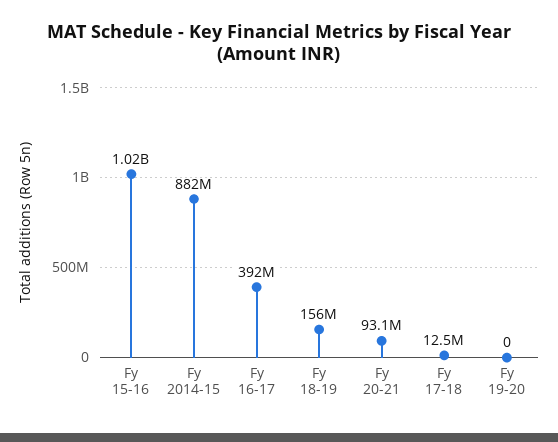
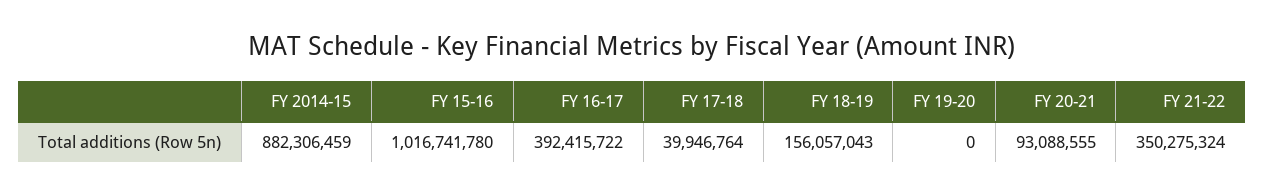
  {
    "Fy 15-16": 1016741780,
    "Fy 2014-15": 882306459,
    "Fy 16-17": 392415722,
    "Fy 18-19": 156057043,
    "Fy 20-21": 93088555,
-   "Fy 17-18": 12500000,
+   "Fy 17-18": 39946764,
-   "Fy 19-20": 0
+   "Fy 19-20": 0,
+   "FY 21-22": 350275324
  }

